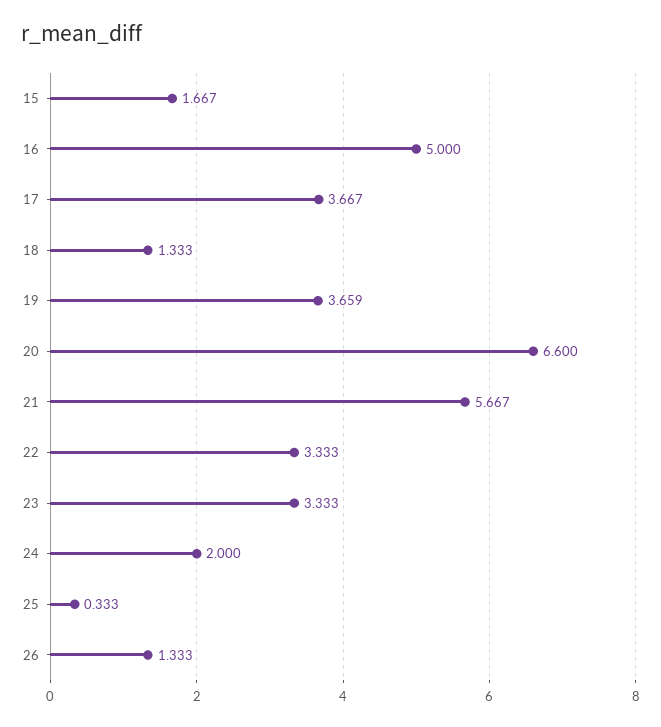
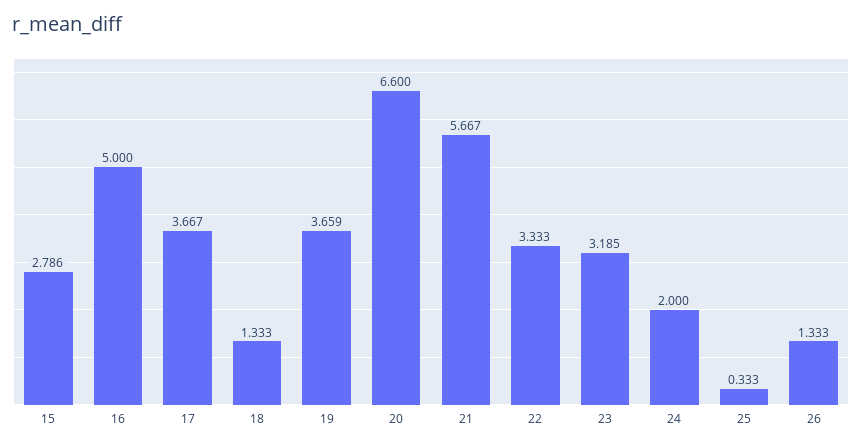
  {
-   "15": 1.667,
+   "15": 2.786,
    "16": 5,
    "17": 3.667,
    "18": 1.333,
    "19": 3.659,
    "20": 6.6,
    "21": 5.667,
    "22": 3.333,
-   "23": 3.333,
+   "23": 3.185,
    "24": 2,
    "25": 0.333,
    "26": 1.333
  }

